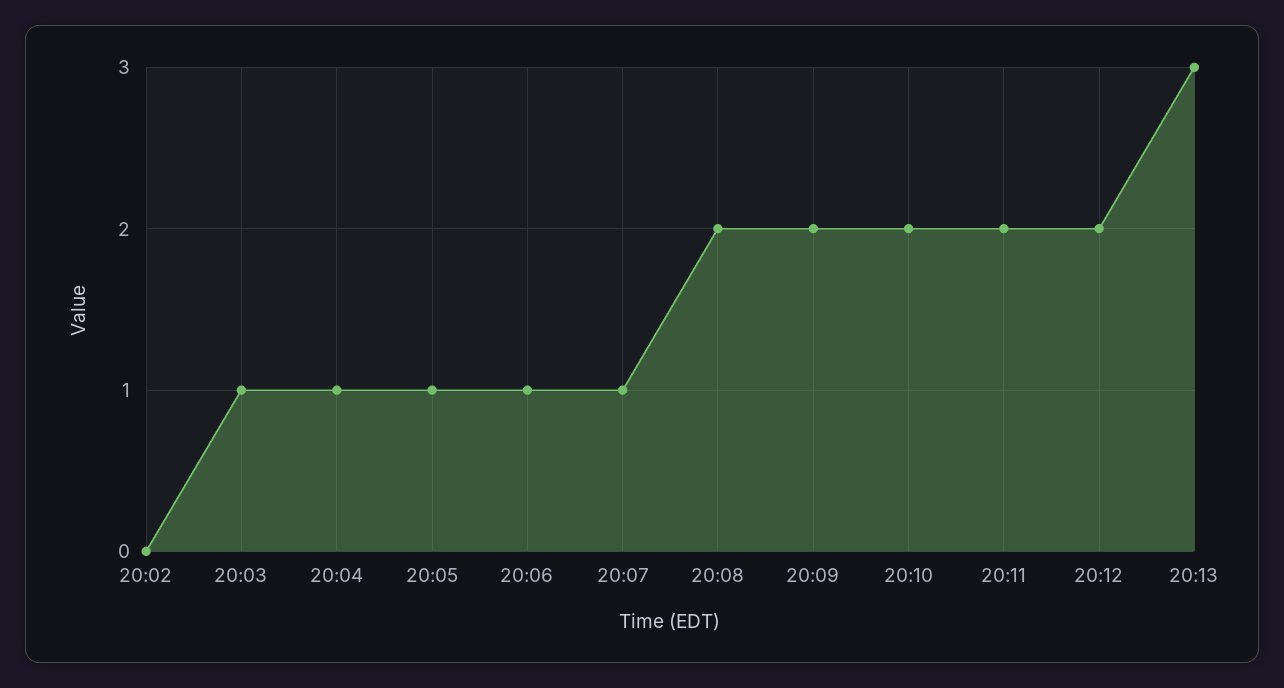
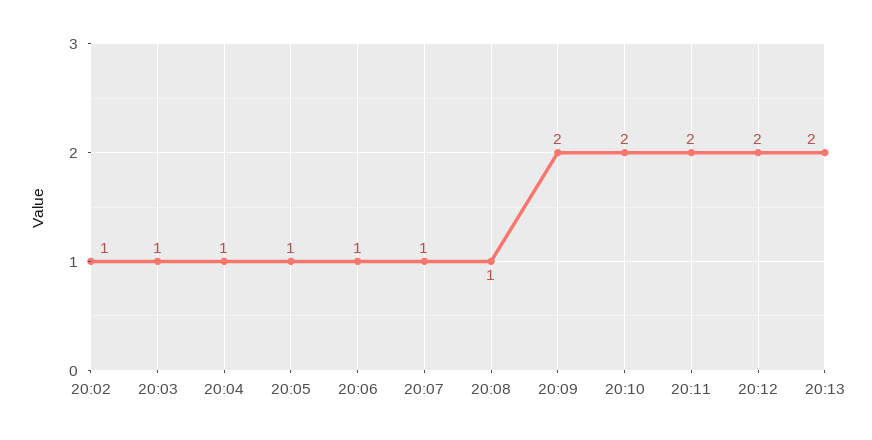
  {
-   "20:02": 0,
+   "20:02": 1,
    "20:03": 1,
    "20:04": 1,
    "20:05": 1,
    "20:06": 1,
    "20:07": 1,
-   "20:08": 2,
+   "20:08": 1,
    "20:09": 2,
    "20:10": 2,
    "20:11": 2,
    "20:12": 2,
-   "20:13": 3
+   "20:13": 2
  }

